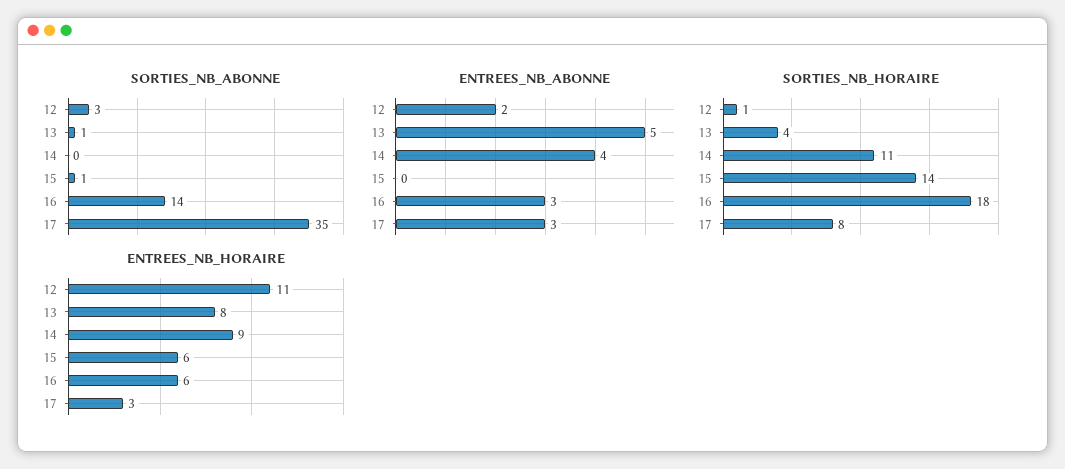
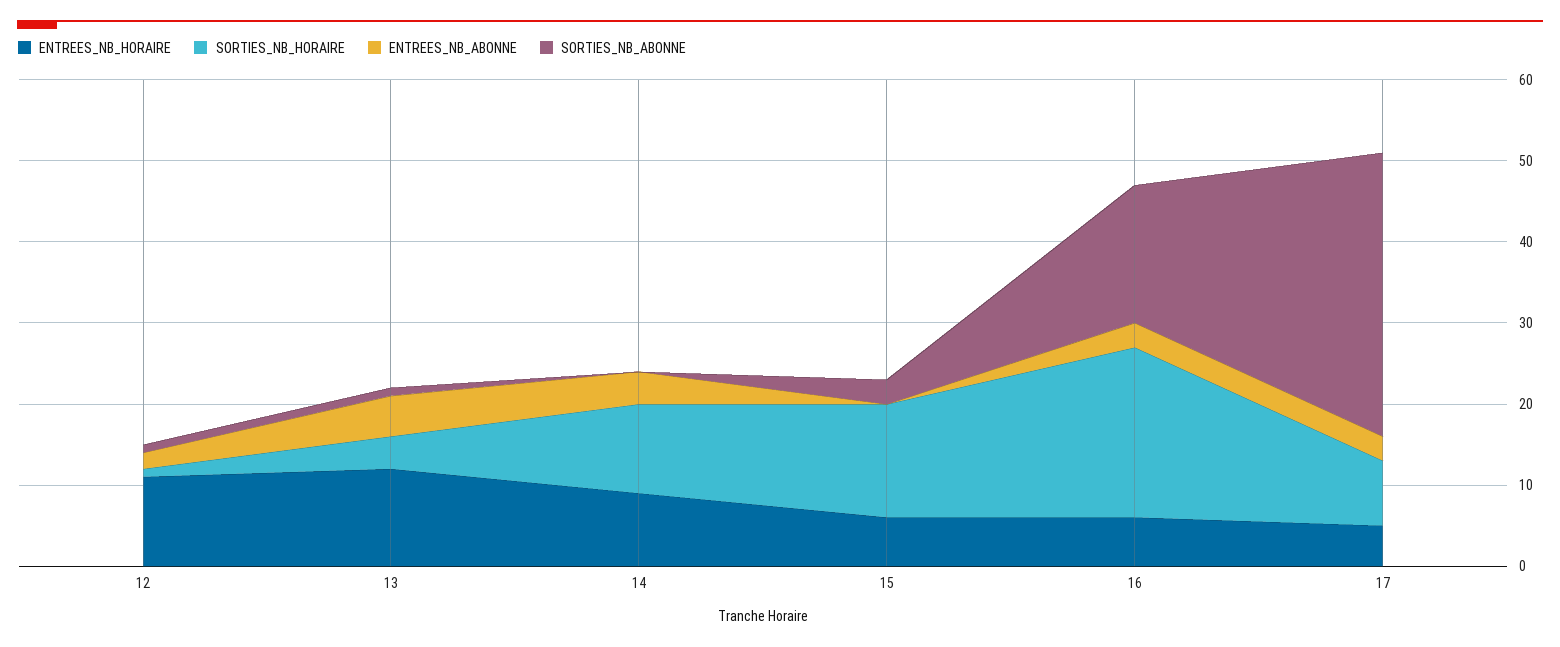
  {
    "SORTIES_NB_ABONNE": {
-     "12": 3,
+     "12": 1,
      "13": 1,
      "14": 0,
-     "15": 1,
+     "15": 3,
-     "16": 14,
+     "16": 17,
      "17": 35
    },
    "ENTREES_NB_ABONNE": {
      "12": 2,
      "13": 5,
      "14": 4,
      "15": 0,
      "16": 3,
      "17": 3
    },
    "SORTIES_NB_HORAIRE": {
      "12": 1,
      "13": 4,
      "14": 11,
      "15": 14,
-     "16": 18,
+     "16": 21,
      "17": 8
    },
    "ENTREES_NB_HORAIRE": {
      "12": 11,
-     "13": 8,
+     "13": 12,
      "14": 9,
      "15": 6,
      "16": 6,
-     "17": 3
+     "17": 5
    }
  }

